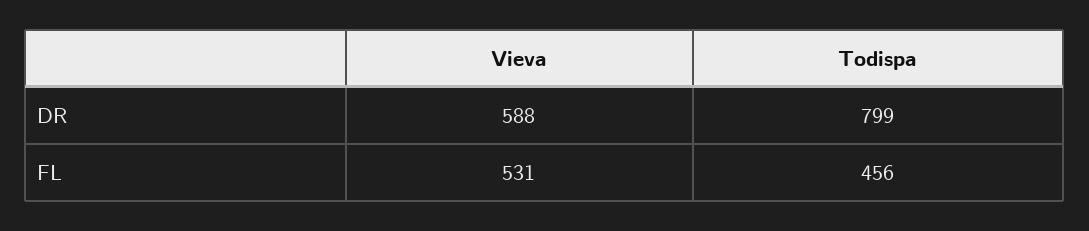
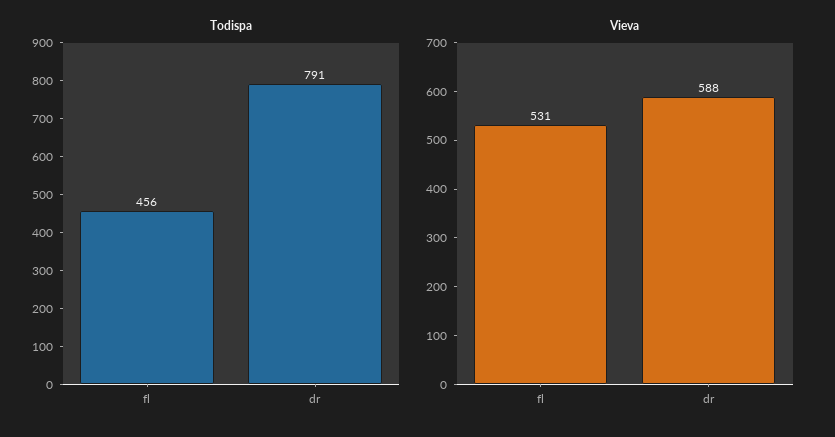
  {
    "Vieva": {
      "DR": 588,
      "FL": 531
    },
    "Todispa": {
-     "DR": 799,
+     "DR": 791,
      "FL": 456
    }
  }

